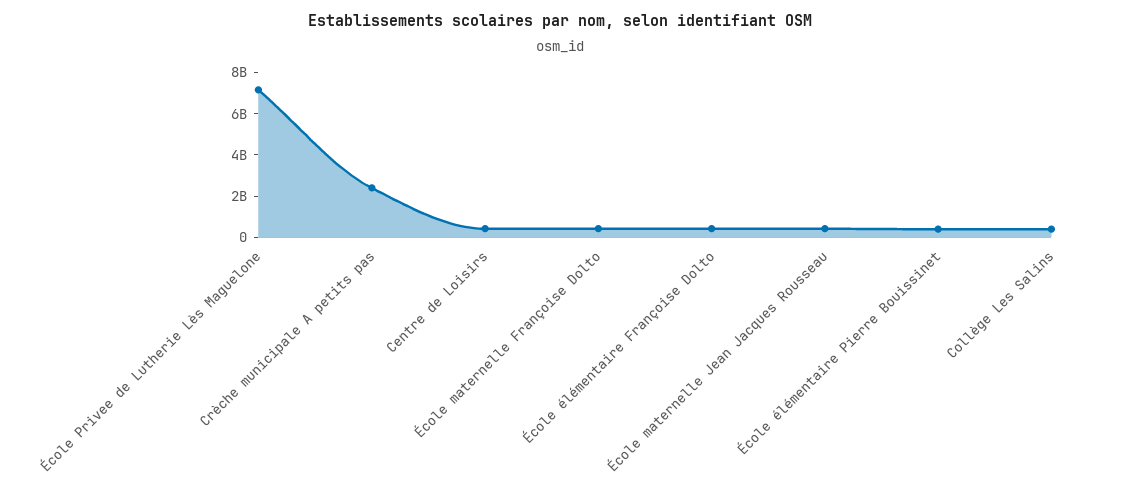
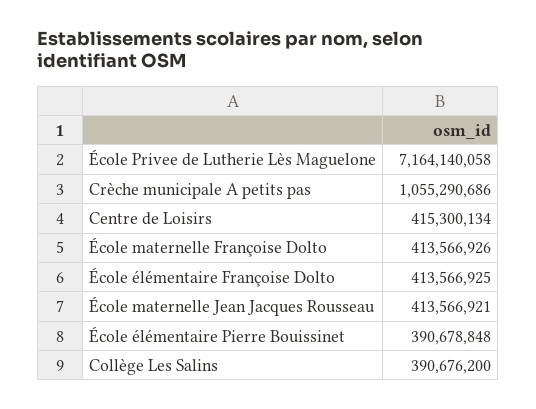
  {
    "École Privee de Lutherie Lès Maguelone": 7164140058,
-   "Crèche municipale A petits pas": 2500000000,
+   "Crèche municipale A petits pas": 1055290686,
    "Centre de Loisirs": 415300134,
    "École maternelle Françoise Dolto": 413566926,
    "École élémentaire Françoise Dolto": 413566925,
    "École maternelle Jean Jacques Rousseau": 413566921,
    "École élémentaire Pierre Bouissinet": 390678848,
    "Collège Les Salins": 390676200
  }

